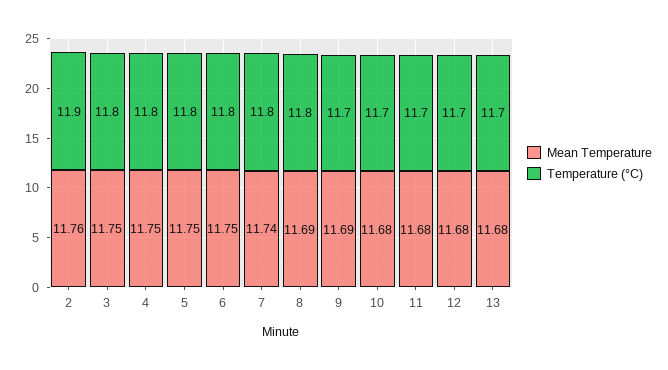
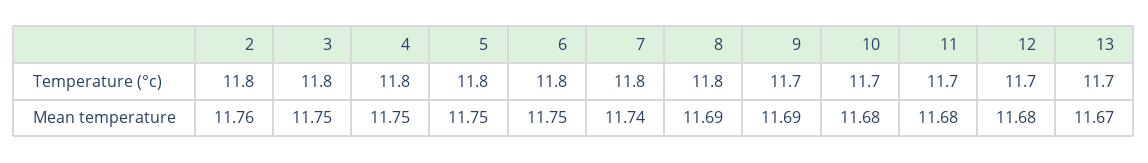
  {
    "Mean Temperature": {
      "2": 11.76,
      "3": 11.75,
      "4": 11.75,
      "5": 11.75,
      "6": 11.75,
      "7": 11.74,
      "8": 11.69,
      "9": 11.69,
      "10": 11.68,
      "11": 11.68,
      "12": 11.68,
-     "13": 11.68
+     "13": 11.67
    },
    "Temperature (°C)": {
-     "2": 11.9,
+     "2": 11.8,
      "3": 11.8,
      "4": 11.8,
      "5": 11.8,
      "6": 11.8,
      "7": 11.8,
      "8": 11.8,
      "9": 11.7,
      "10": 11.7,
      "11": 11.7,
      "12": 11.7,
      "13": 11.7
    }
  }

